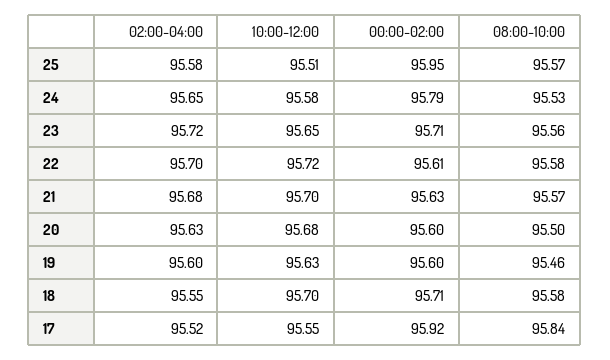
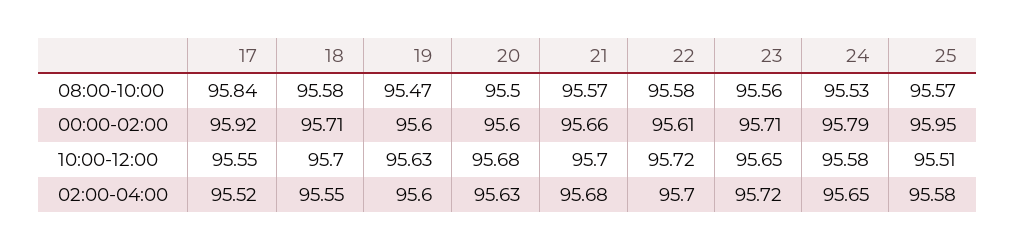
  {
    "02:00-04:00": {
      "25": 95.58,
      "24": 95.65,
      "23": 95.72,
      "22": 95.7,
      "21": 95.68,
      "20": 95.63,
      "19": 95.6,
      "18": 95.55,
      "17": 95.52
    },
    "10:00-12:00": {
      "25": 95.51,
      "24": 95.58,
      "23": 95.65,
      "22": 95.72,
      "21": 95.7,
      "20": 95.68,
      "19": 95.63,
      "18": 95.7,
      "17": 95.55
    },
    "00:00-02:00": {
      "25": 95.95,
      "24": 95.79,
      "23": 95.71,
      "22": 95.61,
-     "21": 95.63,
+     "21": 95.66,
      "20": 95.6,
      "19": 95.6,
      "18": 95.71,
      "17": 95.92
    },
    "08:00-10:00": {
      "25": 95.57,
      "24": 95.53,
      "23": 95.56,
      "22": 95.58,
      "21": 95.57,
      "20": 95.5,
-     "19": 95.46,
+     "19": 95.47,
      "18": 95.58,
      "17": 95.84
    }
  }

